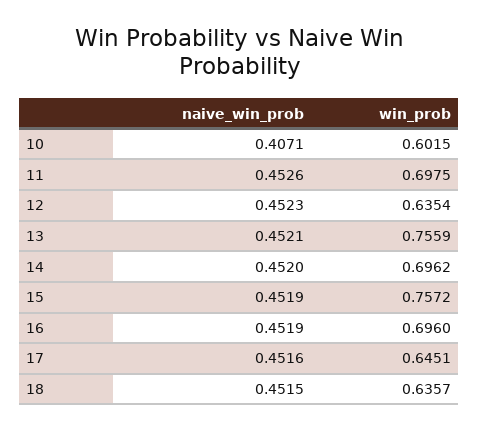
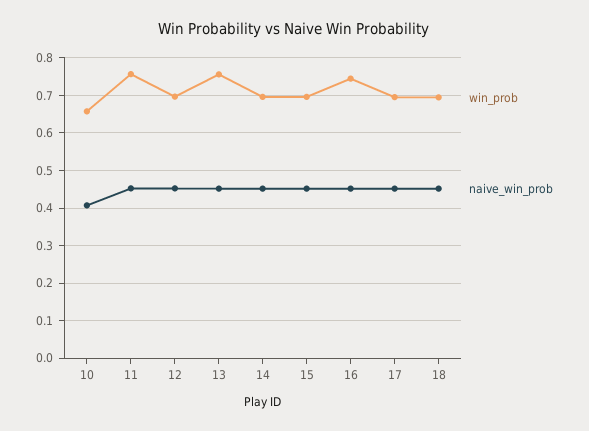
  {
    "naive_win_prob": {
      "10": 0.4071,
      "11": 0.4526,
      "12": 0.4523,
      "13": 0.4521,
      "14": 0.452,
      "15": 0.4519,
      "16": 0.4519,
      "17": 0.4516,
      "18": 0.4515
    },
    "win_prob": {
-     "10": 0.6015,
+     "10": 0.66,
-     "11": 0.6975,
+     "11": 0.76,
-     "12": 0.6354,
+     "12": 0.7,
      "13": 0.7559,
      "14": 0.6962,
-     "15": 0.7572,
+     "15": 0.7,
-     "16": 0.696,
+     "16": 0.74,
-     "17": 0.6451,
+     "17": 0.7,
-     "18": 0.6357
+     "18": 0.7
    }
  }

